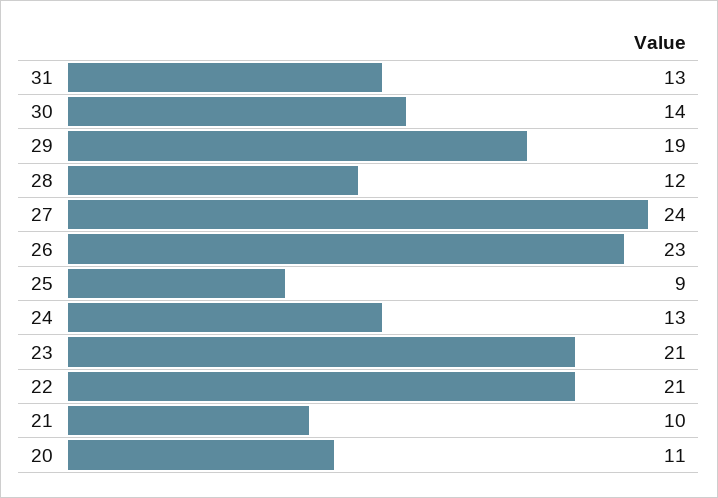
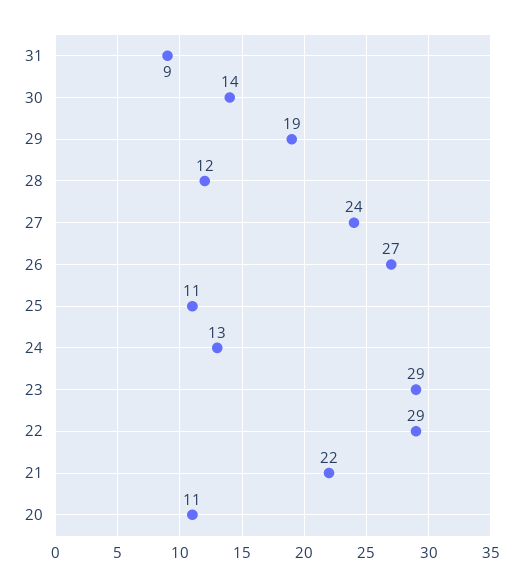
  {
-   "31": 13,
+   "31": 9,
    "30": 14,
    "29": 19,
    "28": 12,
    "27": 24,
-   "26": 23,
+   "26": 27,
-   "25": 9,
+   "25": 11,
    "24": 13,
-   "23": 21,
+   "23": 29,
-   "22": 21,
+   "22": 29,
-   "21": 10,
+   "21": 22,
    "20": 11
  }

